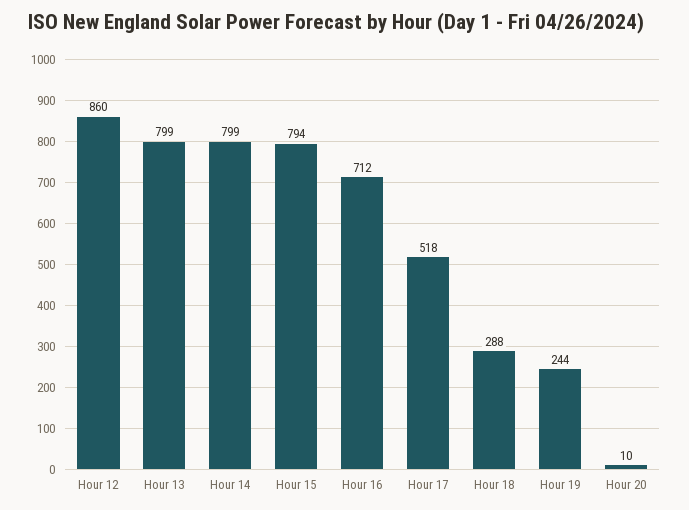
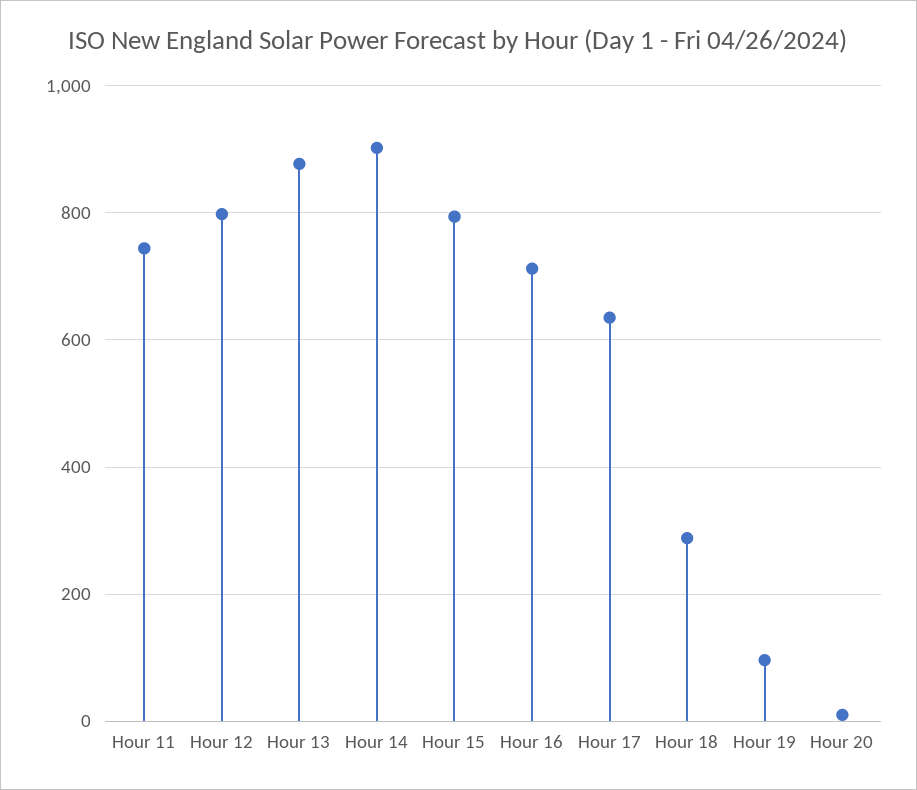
  {
-   "Hour 12": 860,
+   "Hour 12": 800,
-   "Hour 13": 799,
+   "Hour 13": 880,
-   "Hour 14": 799,
+   "Hour 14": 900,
    "Hour 15": 794,
    "Hour 16": 712,
-   "Hour 17": 518,
+   "Hour 17": 640,
    "Hour 18": 288,
-   "Hour 19": 244,
+   "Hour 19": 100,
-   "Hour 20": 10
+   "Hour 20": 10,
+   "Hour 11": 740
  }

